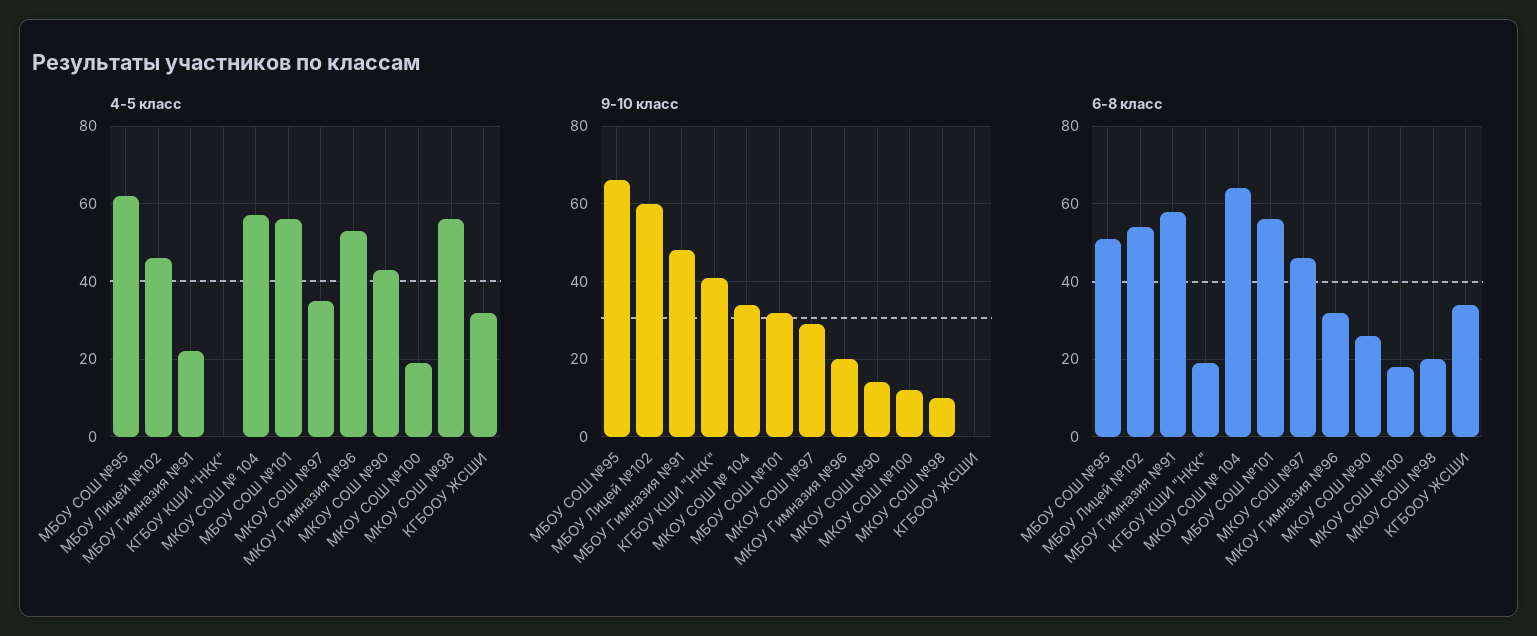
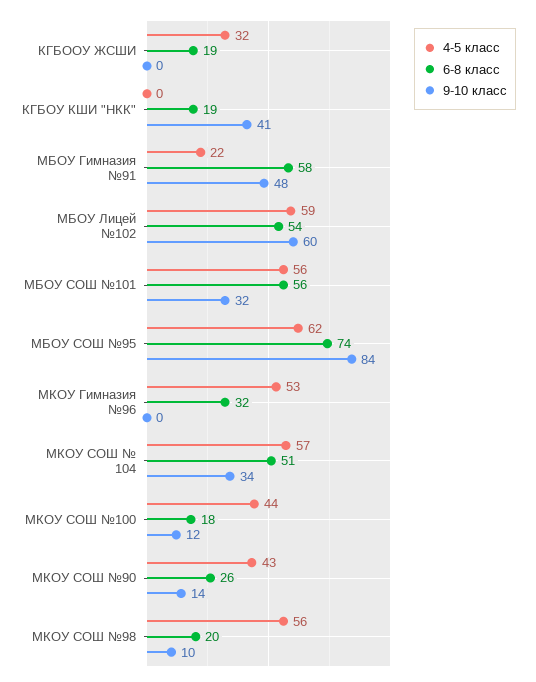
  {
    "4-5 класс": {
      "МБОУ СОШ №95": 62,
-     "МБОУ Лицей №102": 45,
+     "МБОУ Лицей №102": 59,
      "МБОУ Гимназия №91": 22,
      "КГБОУ КШИ \"НКК\"": 0,
      "МКОУ СОШ № 104": 57,
      "МБОУ СОШ №101": 56,
-     "МКОУ СОШ №97": 35,
      "МКОУ Гимназия №96": 53,
      "МКОУ СОШ №90": 43,
-     "МКОУ СОШ №100": 20,
+     "МКОУ СОШ №100": 44,
      "МКОУ СОШ №98": 56,
      "КГБООУ ЖСШИ": 32
    },
    "9-10 класс": {
-     "МБОУ СОШ №95": 65,
+     "МБОУ СОШ №95": 84,
      "МБОУ Лицей №102": 60,
      "МБОУ Гимназия №91": 48,
      "КГБОУ КШИ \"НКК\"": 41,
      "МКОУ СОШ № 104": 34,
      "МБОУ СОШ №101": 32,
-     "МКОУ СОШ №97": 30,
-     "МКОУ Гимназия №96": 20,
+     "МКОУ Гимназия №96": 0,
      "МКОУ СОШ №90": 14,
      "МКОУ СОШ №100": 12,
      "МКОУ СОШ №98": 10,
      "КГБООУ ЖСШИ": 0
    },
    "6-8 класс": {
-     "МБОУ СОШ №95": 50,
+     "МБОУ СОШ №95": 74,
      "МБОУ Лицей №102": 54,
      "МБОУ Гимназия №91": 58,
      "КГБОУ КШИ \"НКК\"": 19,
-     "МКОУ СОШ № 104": 65,
+     "МКОУ СОШ № 104": 51,
      "МБОУ СОШ №101": 56,
-     "МКОУ СОШ №97": 45,
      "МКОУ Гимназия №96": 32,
      "МКОУ СОШ №90": 26,
      "МКОУ СОШ №100": 18,
      "МКОУ СОШ №98": 20,
-     "КГБООУ ЖСШИ": 35
+     "КГБООУ ЖСШИ": 19
    }
  }

